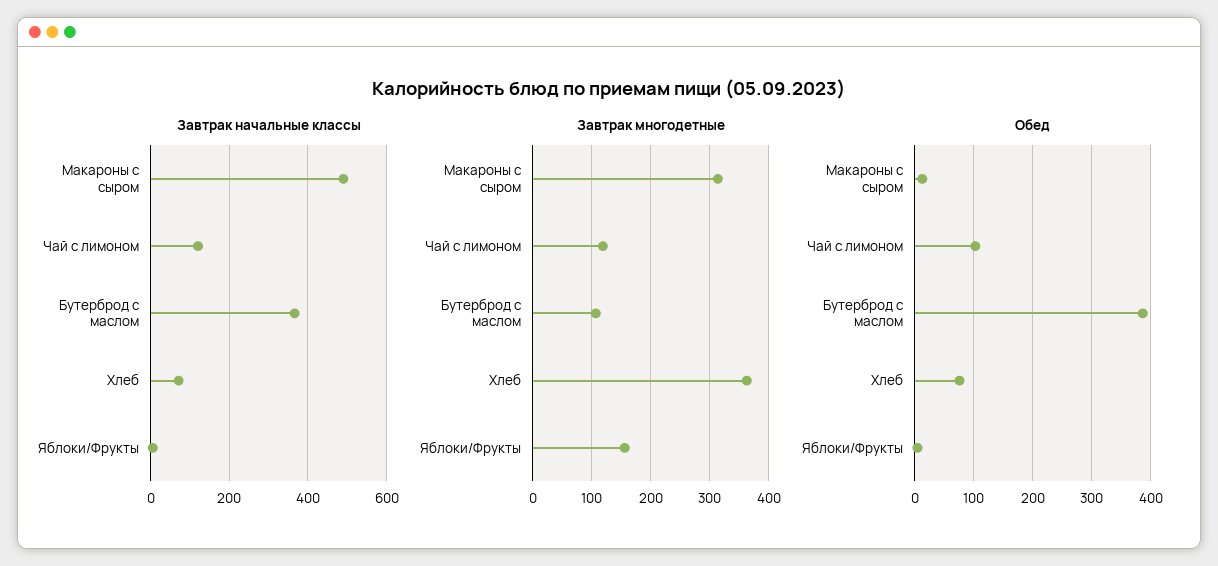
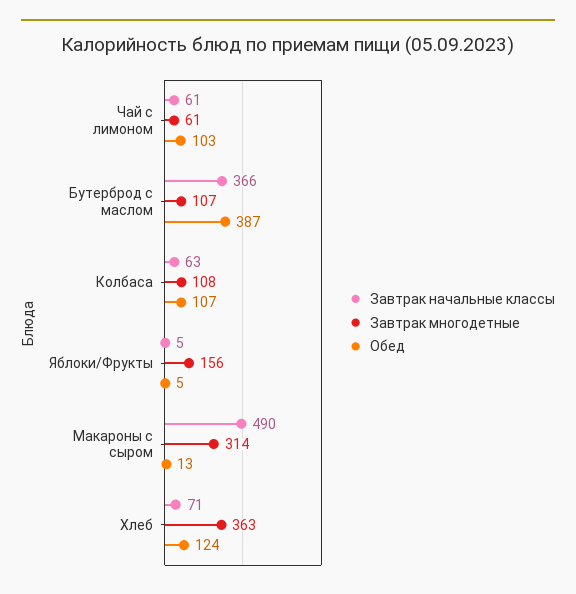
  {
    "Завтрак начальные классы": {
      "Макароны с сыром": 490,
-     "Чай с лимоном": 120,
+     "Чай с лимоном": 61,
      "Бутерброд с маслом": 366,
      "Хлеб": 71,
-     "Яблоки/Фрукты": 5
+     "Яблоки/Фрукты": 5,
+     "Колбаса": 63
    },
    "Завтрак многодетные": {
      "Макароны с сыром": 314,
-     "Чай с лимоном": 120,
+     "Чай с лимоном": 61,
      "Бутерброд с маслом": 107,
      "Хлеб": 363,
-     "Яблоки/Фрукты": 156
+     "Яблоки/Фрукты": 156,
+     "Колбаса": 108
    },
    "Обед": {
      "Макароны с сыром": 13,
      "Чай с лимоном": 103,
      "Бутерброд с маслом": 387,
-     "Хлеб": 80,
+     "Хлеб": 124,
-     "Яблоки/Фрукты": 5
+     "Яблоки/Фрукты": 5,
+     "Колбаса": 107
    }
  }

